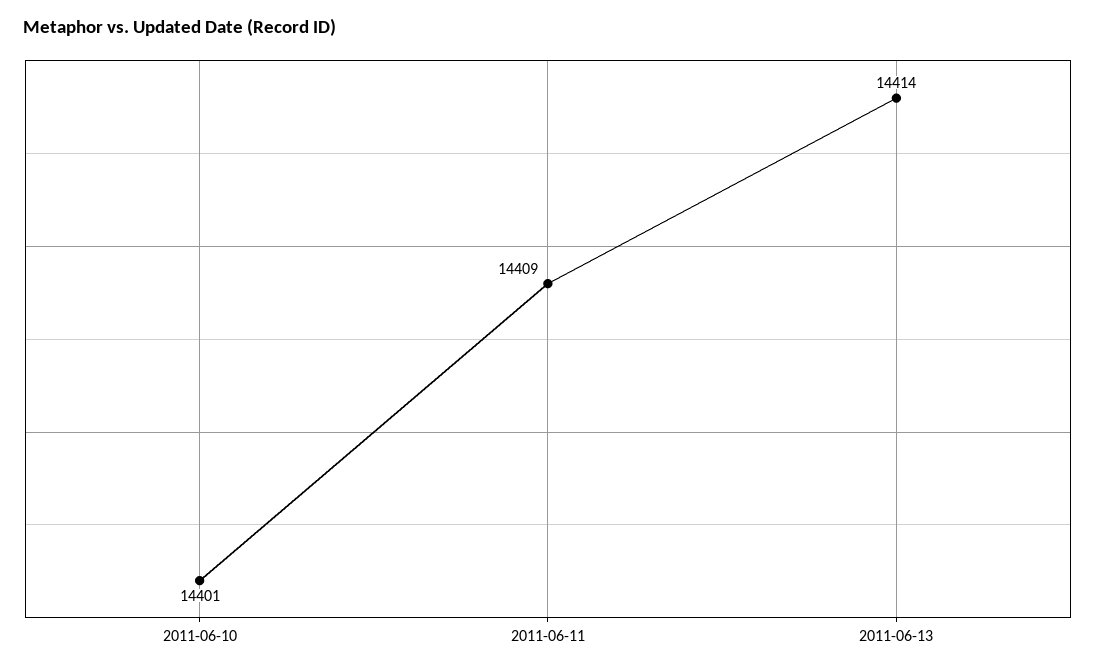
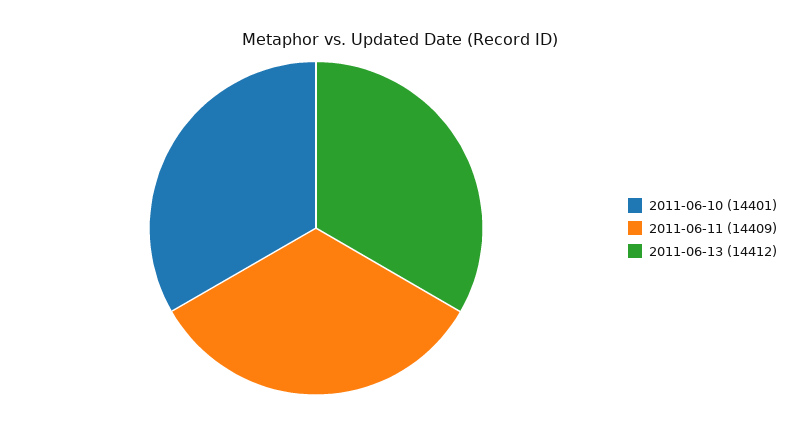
  {
    "2011-06-10": 14401,
    "2011-06-11": 14409,
-   "2011-06-13": 14414
+   "2011-06-13": 14412
  }

